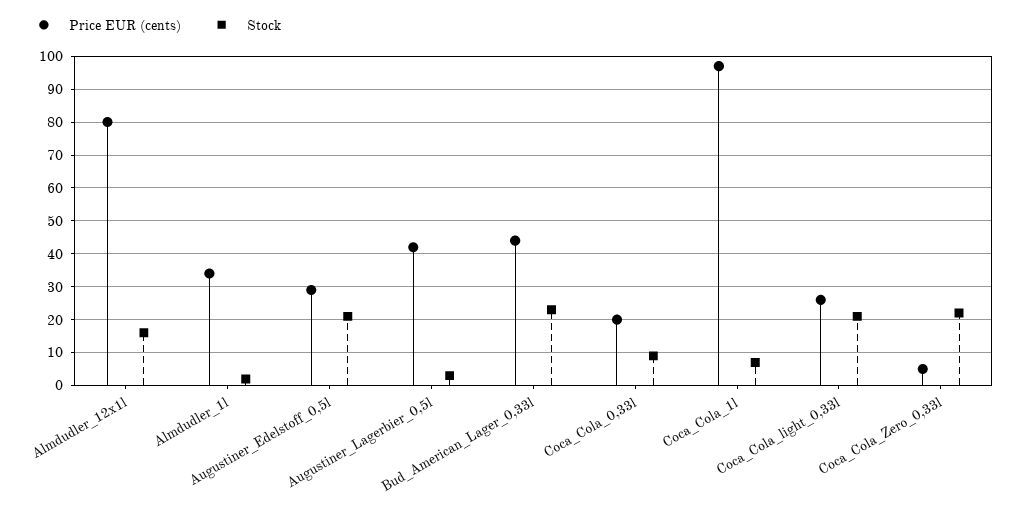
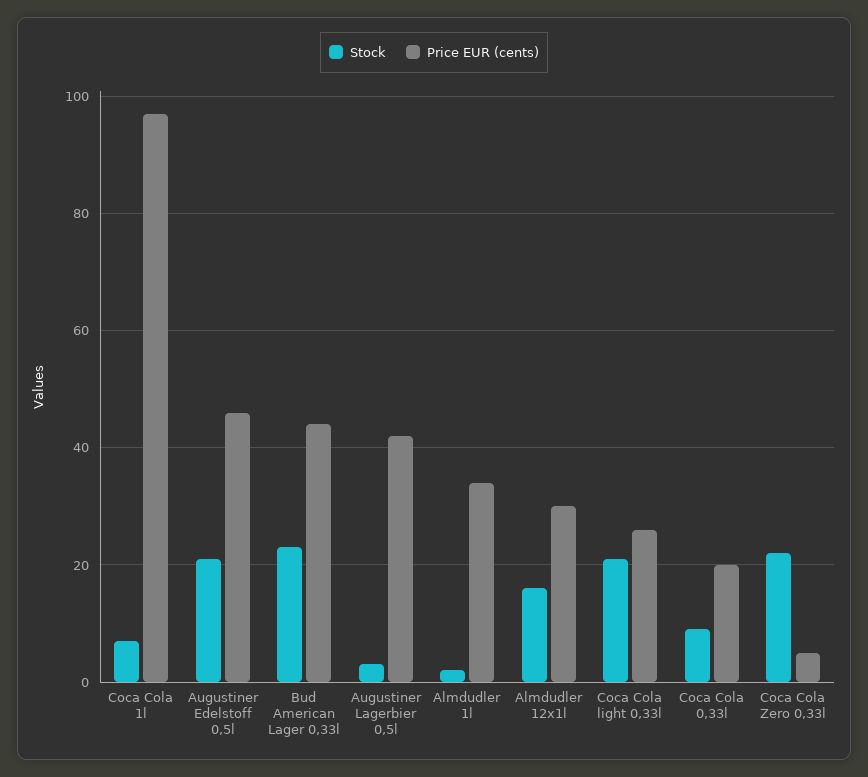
  {
    "Price EUR (cents)": {
-     "Almdudler_12x1l": 80,
+     "Almdudler_12x1l": 30,
      "Almdudler_1l": 35,
-     "Augustiner_Edelstoff_0,5l": 30,
+     "Augustiner_Edelstoff_0,5l": 45,
      "Augustiner_Lagerbier_0,5l": 40,
      "Bud_American_Lager_0,33l": 45,
      "Coca_Cola_0,33l": 20,
      "Coca_Cola_1l": 95,
      "Coca_Cola_light_0,33l": 25,
      "Coca_Cola_Zero_0,33l": 5
    },
    "Stock": {
      "Almdudler_12x1l": 15,
      "Almdudler_1l": 0,
      "Augustiner_Edelstoff_0,5l": 20,
      "Augustiner_Lagerbier_0,5l": 5,
      "Bud_American_Lager_0,33l": 25,
      "Coca_Cola_0,33l": 10,
      "Coca_Cola_1l": 5,
      "Coca_Cola_light_0,33l": 20,
      "Coca_Cola_Zero_0,33l": 20
    }
  }

